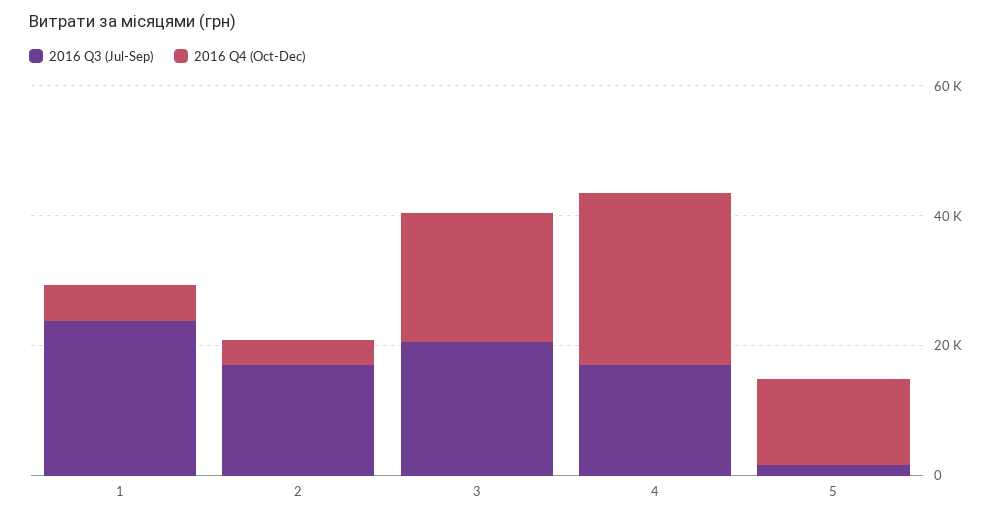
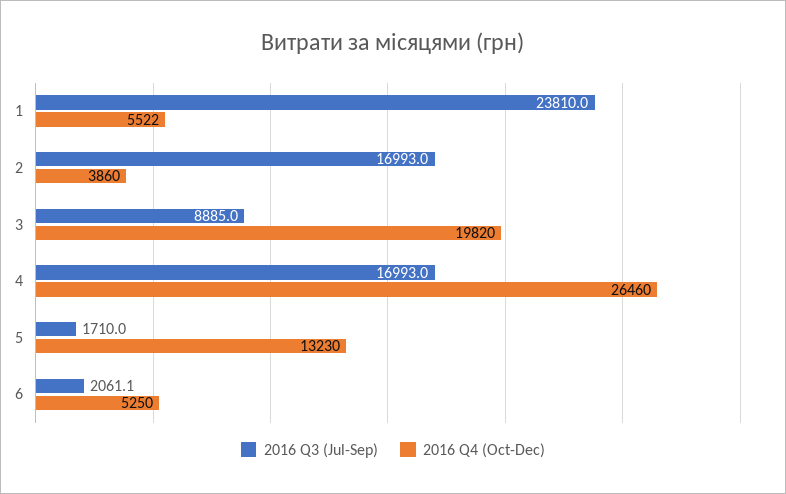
  {
    "2016 Q3 (Jul-Sep)": {
      "1": 23810,
      "2": 16993,
-     "3": 20000,
+     "3": 8885,
      "4": 16993,
-     "5": 1710
+     "5": 1710,
+     "6": 2061.1
    },
    "2016 Q4 (Oct-Dec)": {
      "1": 5522,
      "2": 3860,
      "3": 19820,
      "4": 26460,
-     "5": 13230
+     "5": 13230,
+     "6": 5250
    }
  }

